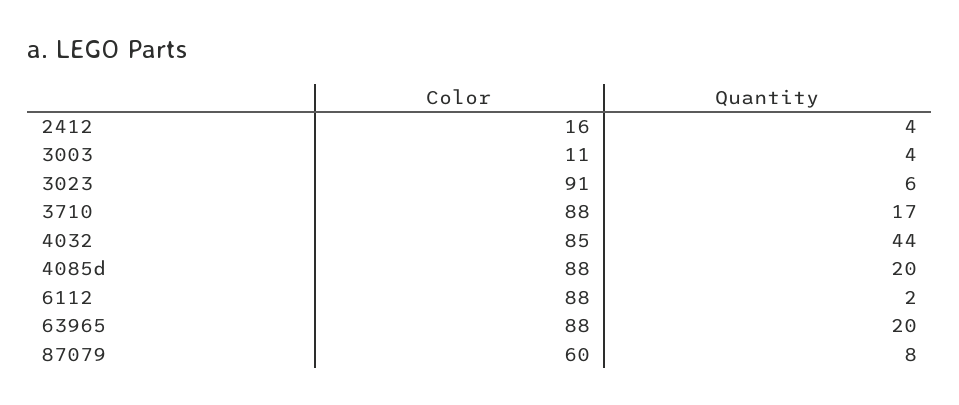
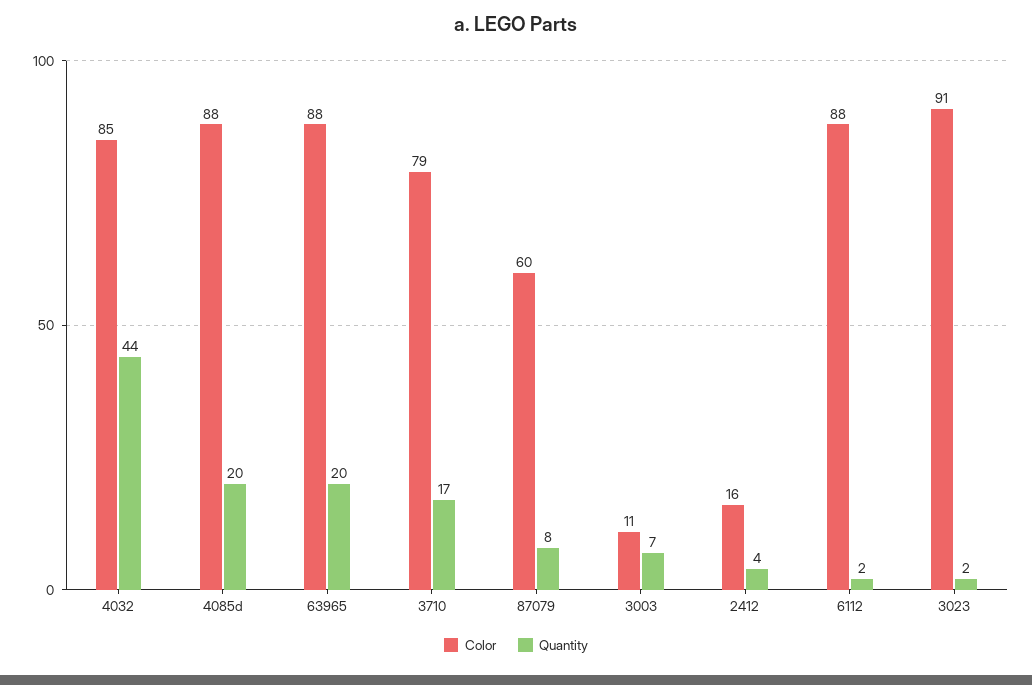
  {
    "Color": {
      "2412": 16,
      "3003": 11,
      "3023": 91,
-     "3710": 88,
+     "3710": 79,
      "4032": 85,
      "4085d": 88,
      "6112": 88,
      "63965": 88,
      "87079": 60
    },
    "Quantity": {
      "2412": 4,
-     "3003": 4,
+     "3003": 7,
-     "3023": 6,
+     "3023": 2,
      "3710": 17,
      "4032": 44,
      "4085d": 20,
      "6112": 2,
      "63965": 20,
      "87079": 8
    }
  }

